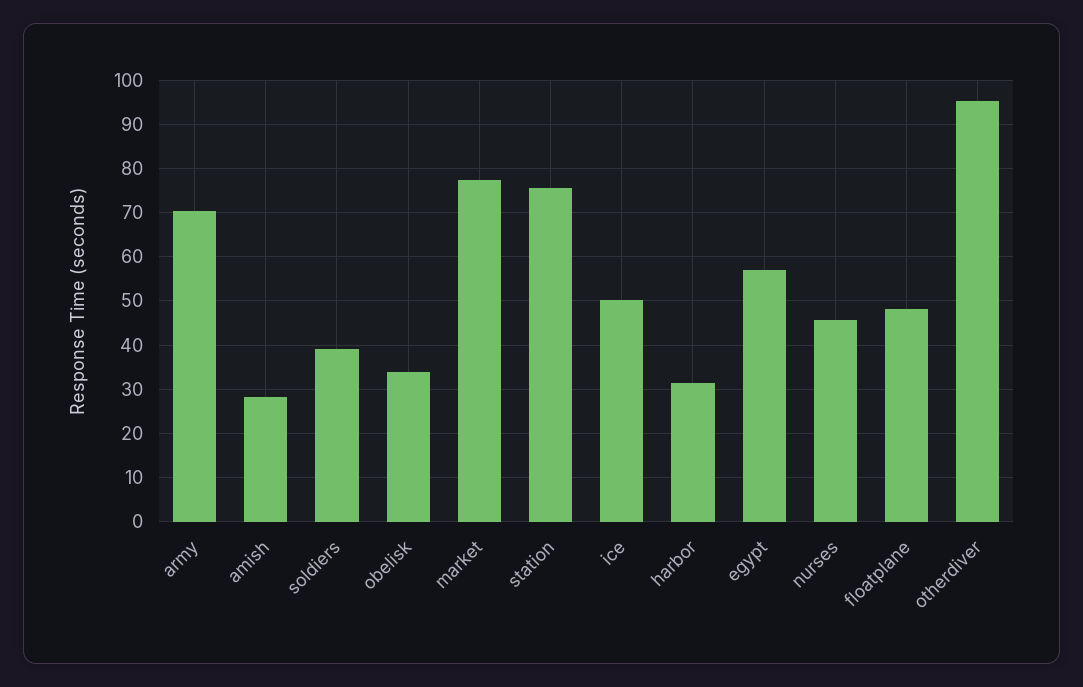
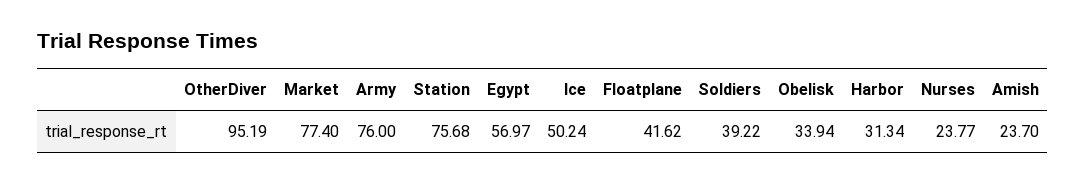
  {
-   "army": 70,
+   "army": 76,
-   "amish": 28,
+   "amish": 23.7,
    "soldiers": 39.22,
    "obelisk": 33.94,
    "market": 77.4,
    "station": 75.68,
    "ice": 50.24,
    "harbor": 31.34,
    "egypt": 56.97,
-   "nurses": 46,
+   "nurses": 23.77,
-   "floatplane": 48,
+   "floatplane": 41.62,
    "otherdiver": 95.19
  }

